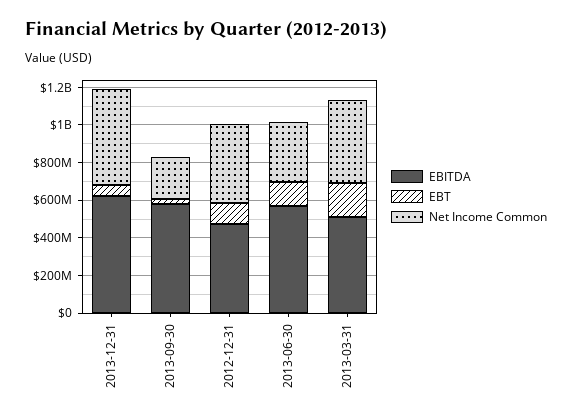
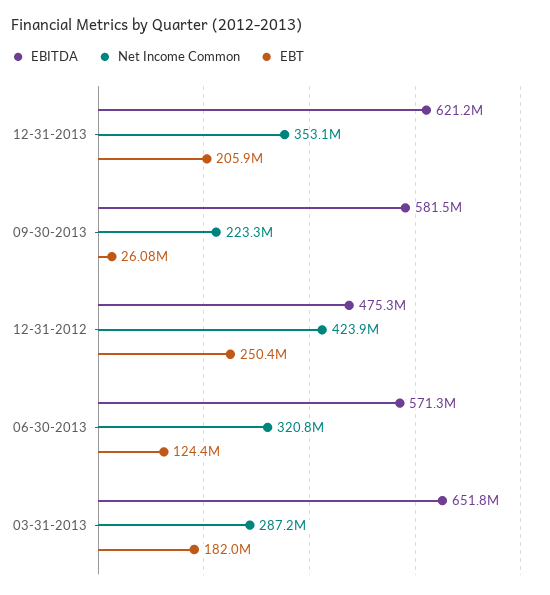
  {
    "EBITDA": {
      "2013-12-31": 621200000,
      "2013-09-30": 581500000,
      "2012-12-31": 475300000,
      "2013-06-30": 571300000,
-     "2013-03-31": 500000000
+     "2013-03-31": 651800000
    },
    "EBT": {
-     "2013-12-31": 50000000,
+     "2013-12-31": 205900000,
      "2013-09-30": 26080000,
-     "2012-12-31": 100000000,
+     "2012-12-31": 250400000,
      "2013-06-30": 124400000,
      "2013-03-31": 182000000
    },
    "Net Income Common": {
-     "2013-12-31": 500000000,
+     "2013-12-31": 353100000,
      "2013-09-30": 223300000,
      "2012-12-31": 423900000,
      "2013-06-30": 320800000,
-     "2013-03-31": 450000000
+     "2013-03-31": 287200000
    }
  }

